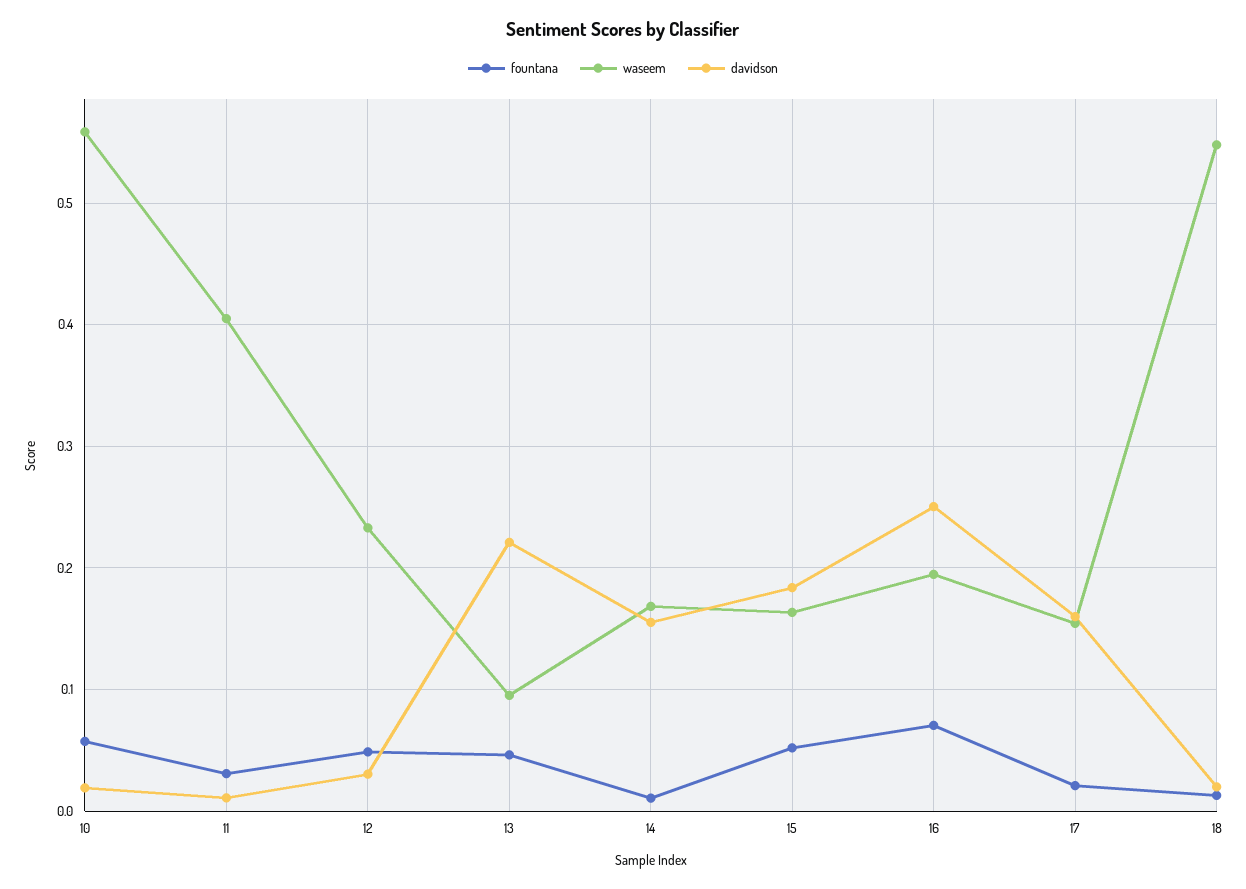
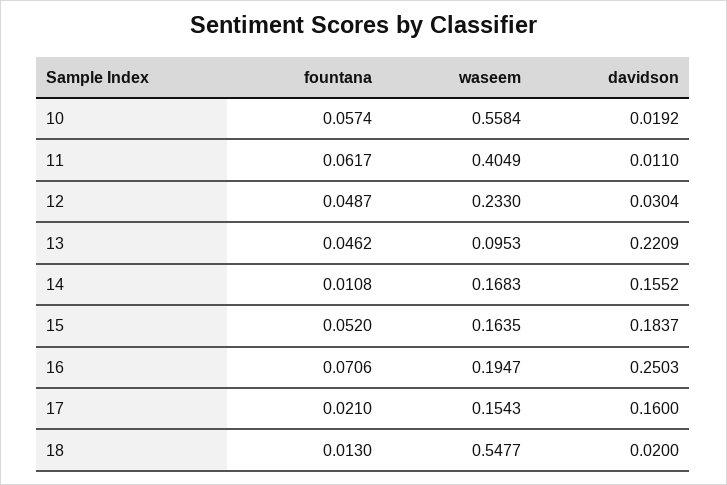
  {
    "fountana": {
      "10": 0.0574,
-     "11": 0.03,
+     "11": 0.0617,
      "12": 0.0487,
      "13": 0.0462,
      "14": 0.0108,
      "15": 0.052,
      "16": 0.0706,
      "17": 0.021,
      "18": 0.013
    },
    "waseem": {
      "10": 0.5584,
      "11": 0.4049,
      "12": 0.233,
      "13": 0.0953,
      "14": 0.1683,
      "15": 0.1635,
      "16": 0.1947,
      "17": 0.1543,
      "18": 0.5477
    },
    "davidson": {
      "10": 0.0192,
      "11": 0.011,
      "12": 0.0304,
      "13": 0.2209,
      "14": 0.1552,
      "15": 0.1837,
      "16": 0.2503,
      "17": 0.16,
      "18": 0.02
    }
  }

